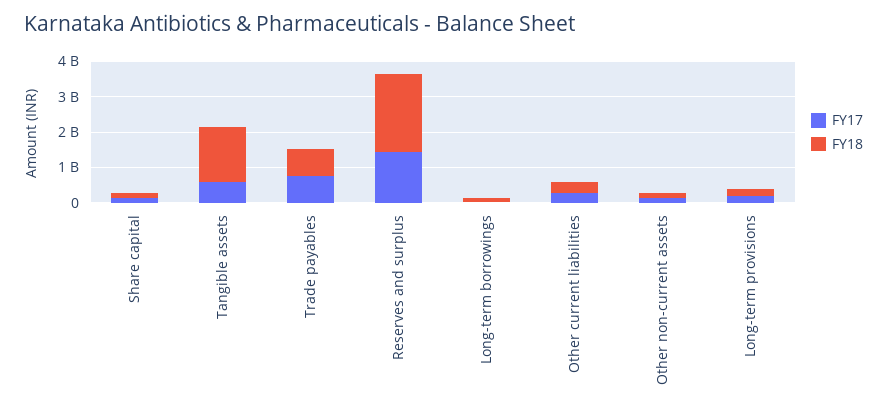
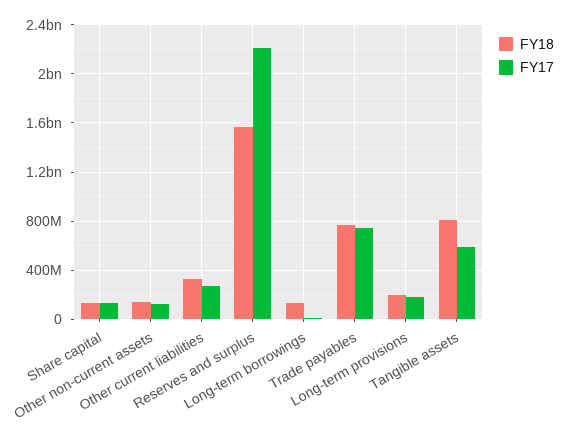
  {
    "FY17": {
      "Share capital": 150000000,
      "Tangible assets": 600000000,
      "Trade payables": 750000000,
-     "Reserves and surplus": 1500000000,
+     "Reserves and surplus": 2200000000,
      "Long-term borrowings": 0,
      "Other current liabilities": 250000000,
      "Other non-current assets": 150000000,
      "Long-term provisions": 200000000
    },
    "FY18": {
      "Share capital": 150000000,
-     "Tangible assets": 1500000000,
+     "Tangible assets": 800000000,
      "Trade payables": 750000000,
-     "Reserves and surplus": 2250000000,
+     "Reserves and surplus": 1550000000,
      "Long-term borrowings": 150000000,
      "Other current liabilities": 350000000,
      "Other non-current assets": 150000000,
      "Long-term provisions": 200000000
    }
  }

